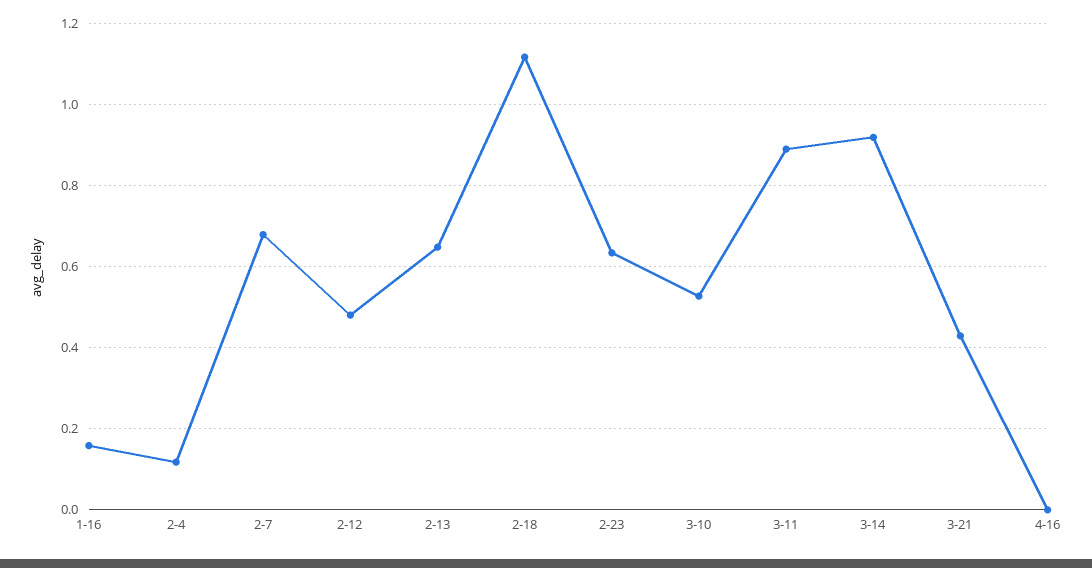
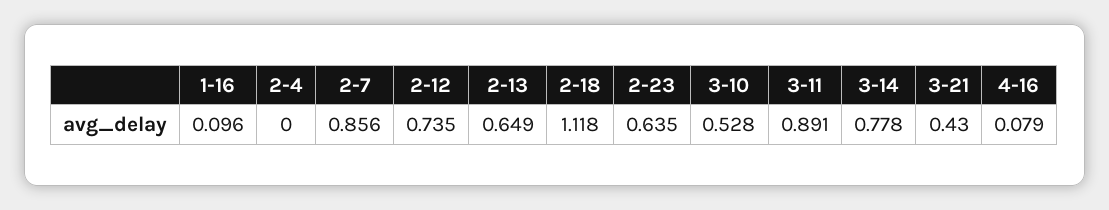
  {
-   "1-16": 0.16,
+   "1-16": 0.096,
-   "2-4": 0.12,
+   "2-4": 0,
-   "2-7": 0.68,
+   "2-7": 0.856,
-   "2-12": 0.48,
+   "2-12": 0.735,
    "2-13": 0.649,
    "2-18": 1.118,
    "2-23": 0.635,
    "3-10": 0.528,
    "3-11": 0.891,
-   "3-14": 0.92,
+   "3-14": 0.778,
    "3-21": 0.43,
-   "4-16": 0
+   "4-16": 0.079
  }

